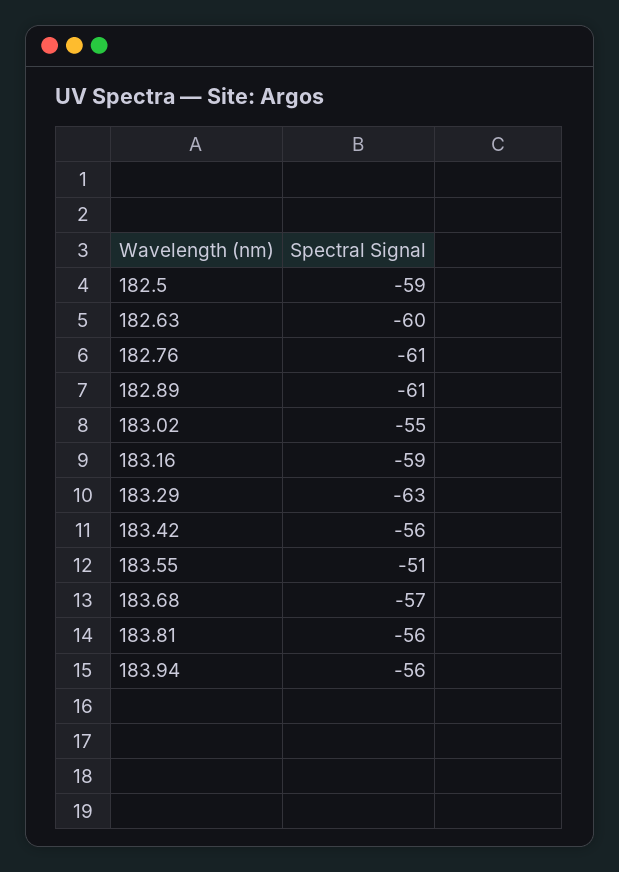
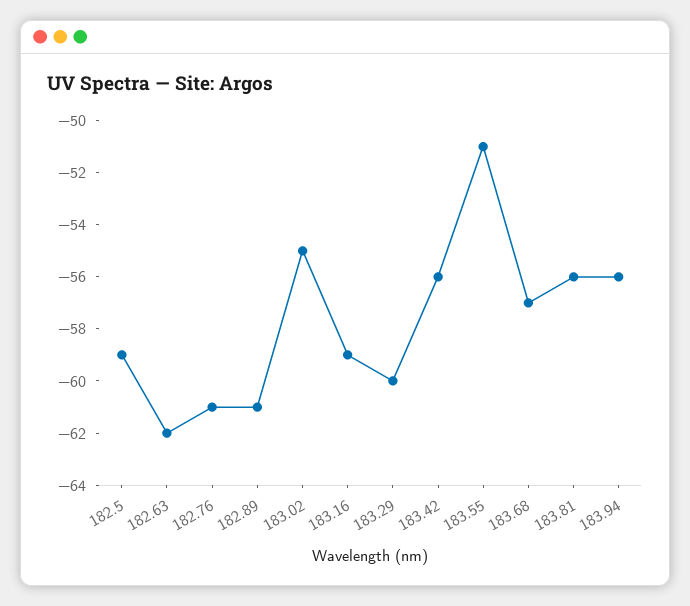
  {
    "182.5": -59,
-   "182.63": -60,
+   "182.63": -62,
    "182.76": -61,
    "182.89": -61,
    "183.02": -55,
    "183.16": -59,
-   "183.29": -63,
+   "183.29": -60,
    "183.42": -56,
    "183.55": -51,
    "183.68": -57,
    "183.81": -56,
    "183.94": -56
  }

